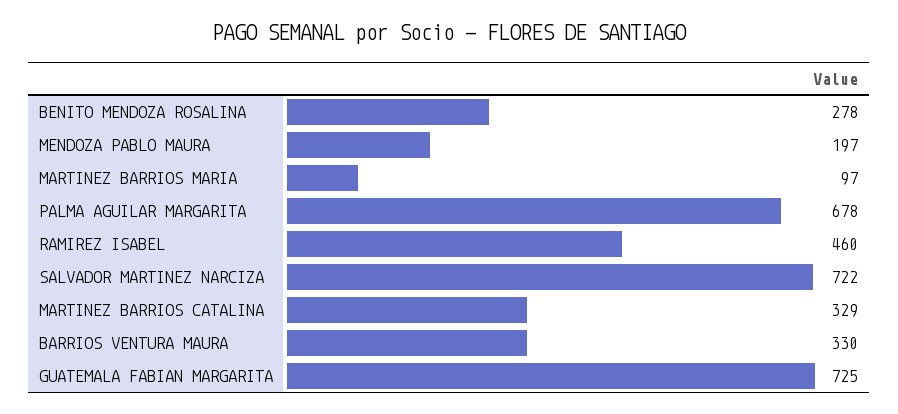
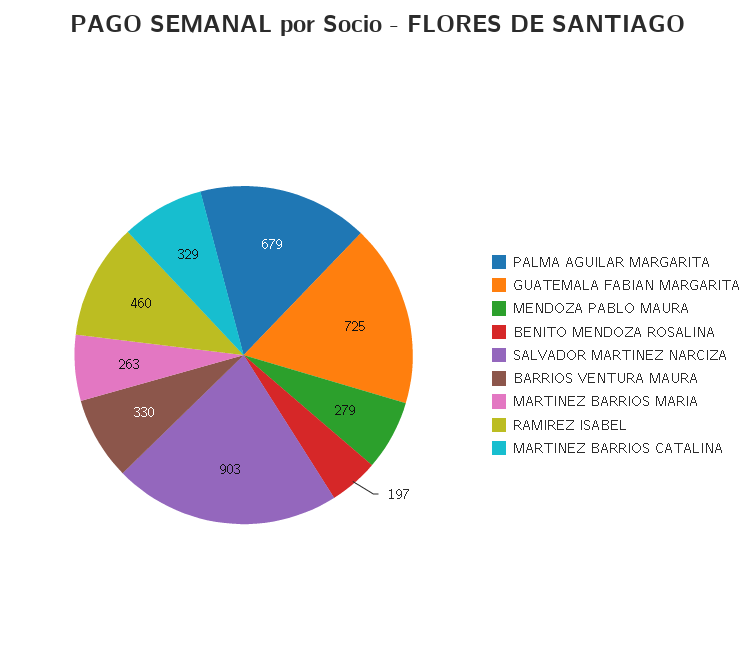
  {
-   "BENITO MENDOZA ROSALINA": 278,
+   "BENITO MENDOZA ROSALINA": 197,
-   "MENDOZA PABLO MAURA": 197,
+   "MENDOZA PABLO MAURA": 279,
-   "MARTINEZ BARRIOS MARIA": 97,
+   "MARTINEZ BARRIOS MARIA": 263,
-   "PALMA AGUILAR MARGARITA": 678,
+   "PALMA AGUILAR MARGARITA": 679,
    "RAMIREZ ISABEL": 460,
-   "SALVADOR MARTINEZ NARCIZA": 722,
+   "SALVADOR MARTINEZ NARCIZA": 903,
    "MARTINEZ BARRIOS CATALINA": 329,
    "BARRIOS VENTURA MAURA": 330,
    "GUATEMALA FABIAN MARGARITA": 725
  }

